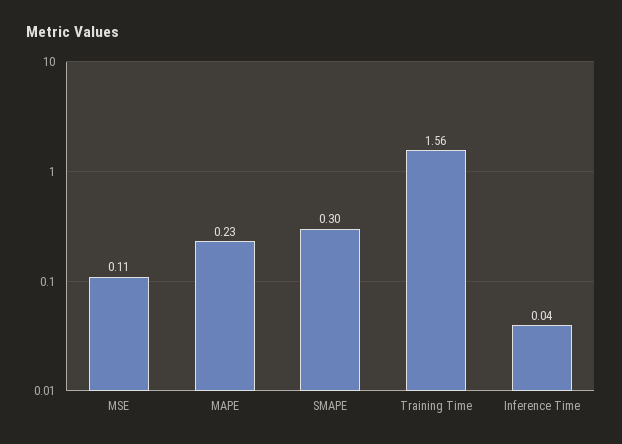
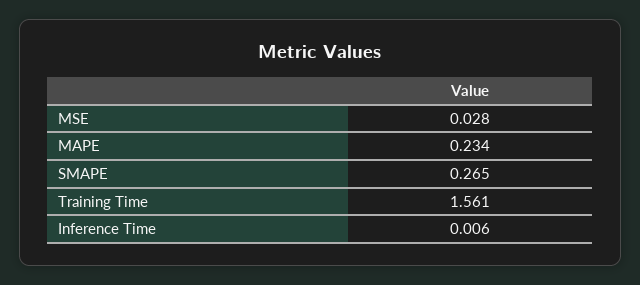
  {
-   "MSE": 0.11,
+   "MSE": 0.028,
    "MAPE": 0.234,
-   "SMAPE": 0.3,
+   "SMAPE": 0.265,
    "Training Time": 1.561,
-   "Inference Time": 0.04
+   "Inference Time": 0.006
  }

